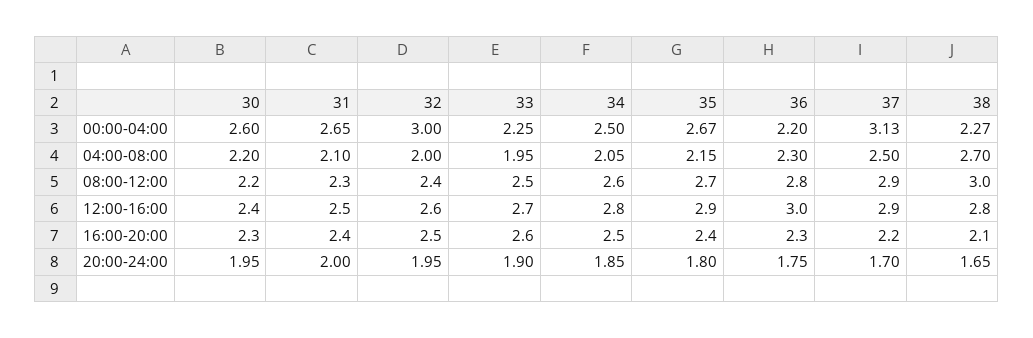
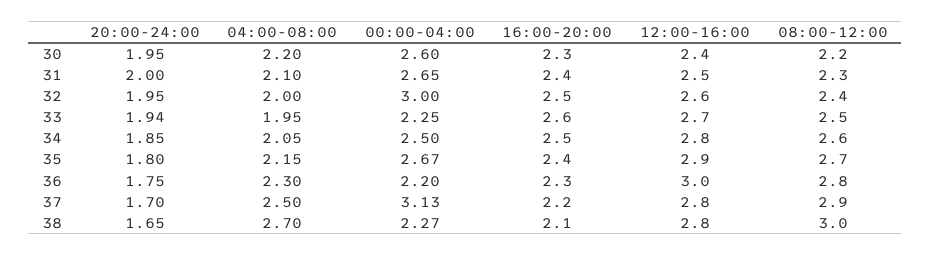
  {
    "30": {
      "00:00-04:00": 2.6,
      "04:00-08:00": 2.2,
      "08:00-12:00": 2.2,
      "12:00-16:00": 2.4,
      "16:00-20:00": 2.3,
      "20:00-24:00": 1.95
    },
    "31": {
      "00:00-04:00": 2.65,
      "04:00-08:00": 2.1,
      "08:00-12:00": 2.3,
      "12:00-16:00": 2.5,
      "16:00-20:00": 2.4,
      "20:00-24:00": 2
    },
    "32": {
      "00:00-04:00": 3,
      "04:00-08:00": 2,
      "08:00-12:00": 2.4,
      "12:00-16:00": 2.6,
      "16:00-20:00": 2.5,
      "20:00-24:00": 1.95
    },
    "33": {
      "00:00-04:00": 2.25,
      "04:00-08:00": 1.95,
      "08:00-12:00": 2.5,
      "12:00-16:00": 2.7,
      "16:00-20:00": 2.6,
-     "20:00-24:00": 1.9
+     "20:00-24:00": 1.94
    },
    "34": {
      "00:00-04:00": 2.5,
      "04:00-08:00": 2.05,
      "08:00-12:00": 2.6,
      "12:00-16:00": 2.8,
      "16:00-20:00": 2.5,
      "20:00-24:00": 1.85
    },
    "35": {
      "00:00-04:00": 2.67,
      "04:00-08:00": 2.15,
      "08:00-12:00": 2.7,
      "12:00-16:00": 2.9,
      "16:00-20:00": 2.4,
      "20:00-24:00": 1.8
    },
    "36": {
      "00:00-04:00": 2.2,
      "04:00-08:00": 2.3,
      "08:00-12:00": 2.8,
      "12:00-16:00": 3,
      "16:00-20:00": 2.3,
      "20:00-24:00": 1.75
    },
    "37": {
      "00:00-04:00": 3.13,
      "04:00-08:00": 2.5,
      "08:00-12:00": 2.9,
-     "12:00-16:00": 2.9,
+     "12:00-16:00": 2.8,
      "16:00-20:00": 2.2,
      "20:00-24:00": 1.7
    },
    "38": {
      "00:00-04:00": 2.27,
      "04:00-08:00": 2.7,
      "08:00-12:00": 3,
      "12:00-16:00": 2.8,
      "16:00-20:00": 2.1,
      "20:00-24:00": 1.65
    }
  }

